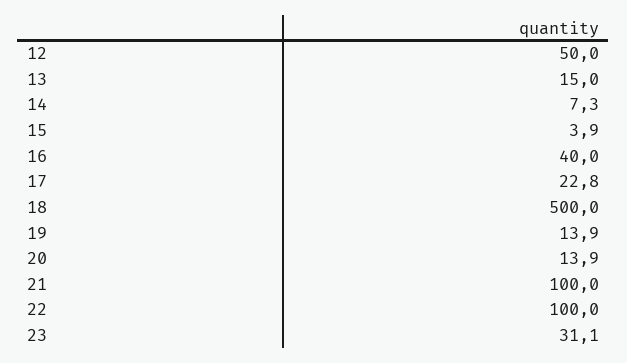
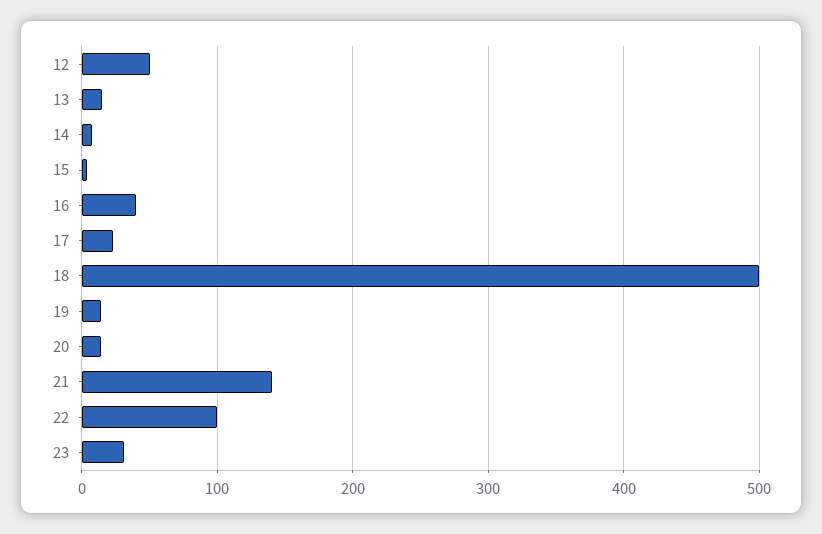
  {
    "12": 50,
    "13": 15,
    "14": 7.3,
    "15": 3.9,
    "16": 40,
    "17": 22.8,
    "18": 500,
    "19": 13.9,
    "20": 13.9,
-   "21": 100,
+   "21": 140,
    "22": 100,
    "23": 31.1
  }

